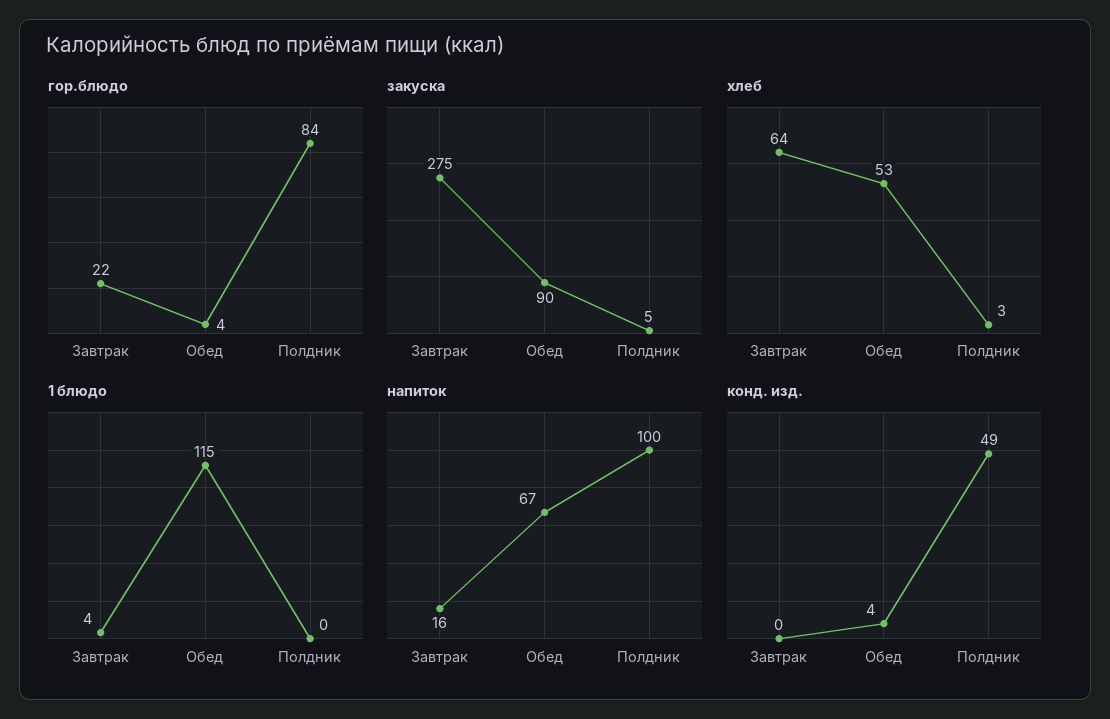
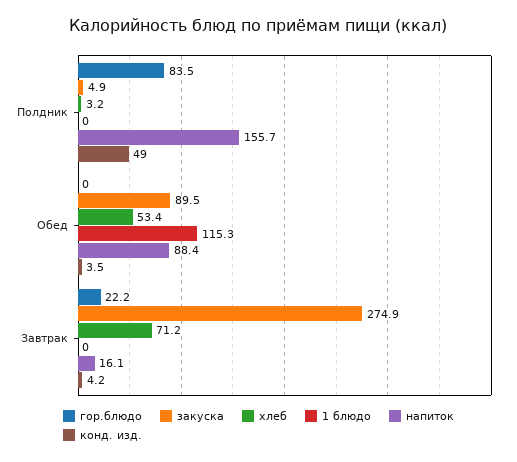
  {
    "гор.блюдо": {
      "Завтрак": 22.2,
-     "Обед": 4,
+     "Обед": 0,
      "Полдник": 83.5
    },
    "закуска": {
      "Завтрак": 274.9,
      "Обед": 89.5,
      "Полдник": 4.9
    },
    "хлеб": {
-     "Завтрак": 64,
+     "Завтрак": 71.2,
      "Обед": 53.4,
      "Полдник": 3.2
    },
    "1 блюдо": {
-     "Завтрак": 4,
+     "Завтрак": 0,
      "Обед": 115.3,
      "Полдник": 0
    },
    "напиток": {
      "Завтрак": 16.1,
-     "Обед": 67,
+     "Обед": 88.4,
-     "Полдник": 100
+     "Полдник": 155.7
    },
    "конд. изд.": {
-     "Завтрак": 0,
+     "Завтрак": 4.2,
      "Обед": 3.5,
      "Полдник": 49
    }
  }

